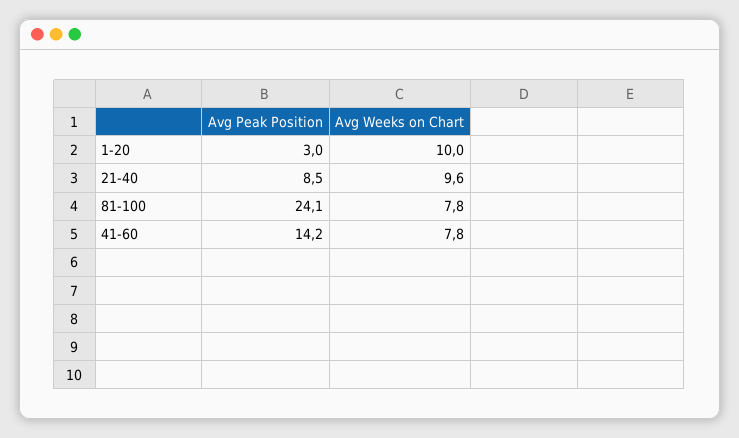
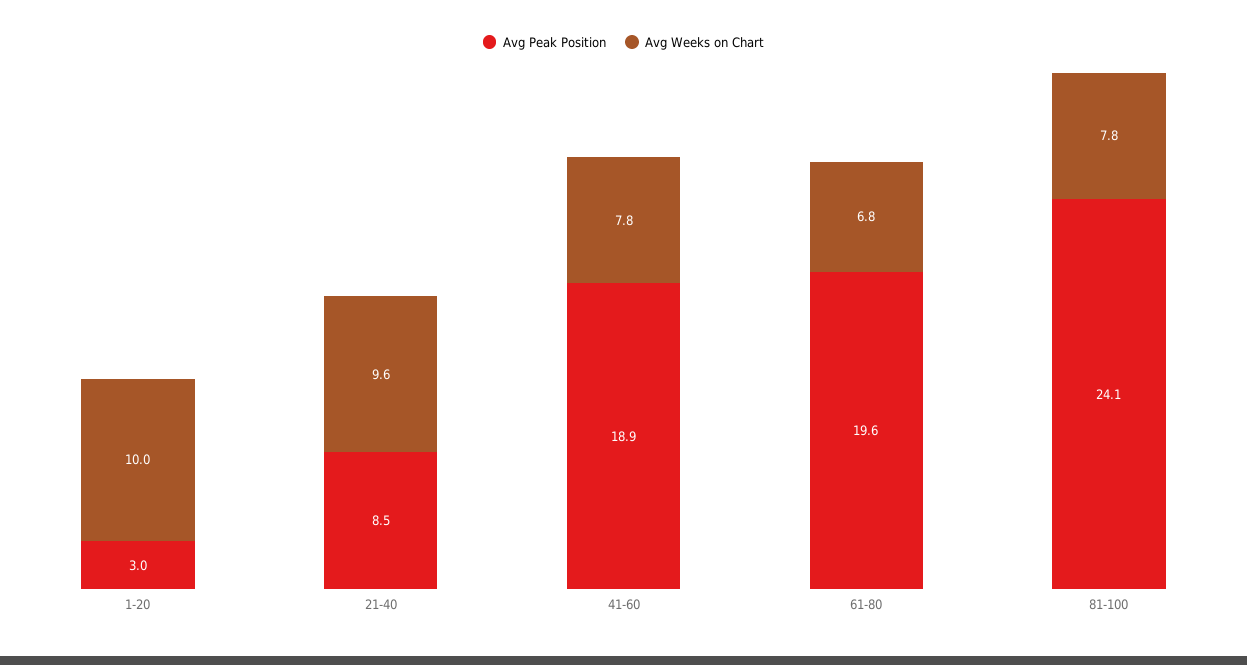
  {
    "Avg Peak Position": {
      "1-20": 3,
      "21-40": 8.5,
      "81-100": 24.1,
-     "41-60": 14.2
+     "41-60": 18.9,
+     "61-80": 19.6
    },
    "Avg Weeks on Chart": {
      "1-20": 10,
      "21-40": 9.6,
      "81-100": 7.8,
-     "41-60": 7.8
+     "41-60": 7.8,
+     "61-80": 6.8
    }
  }

